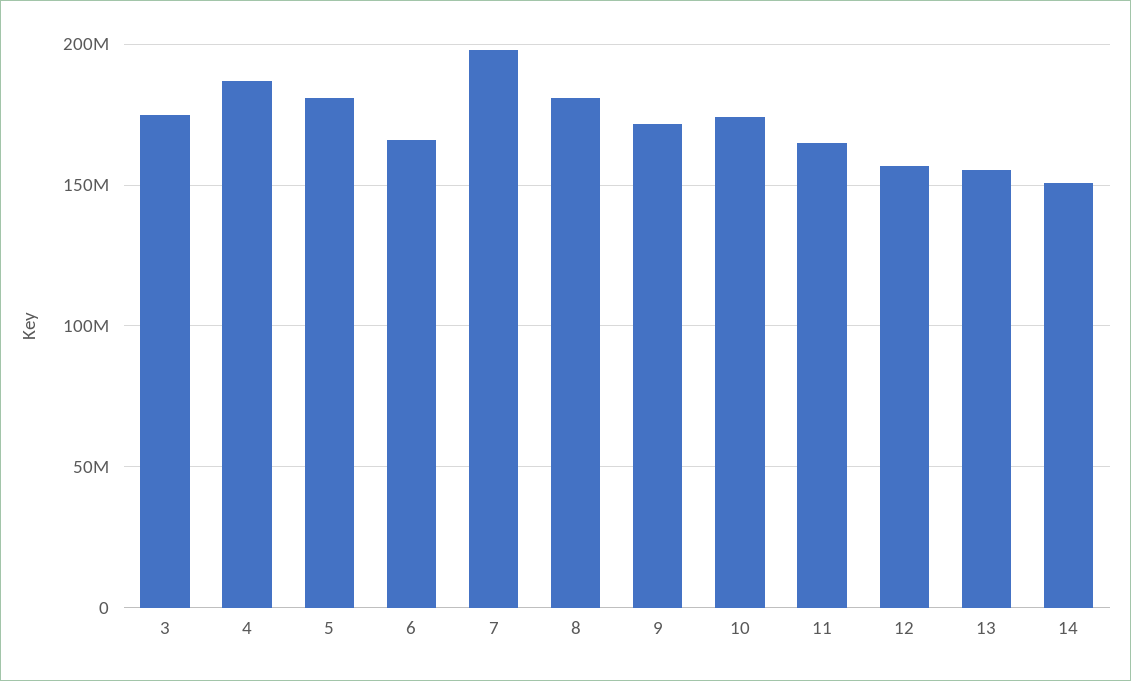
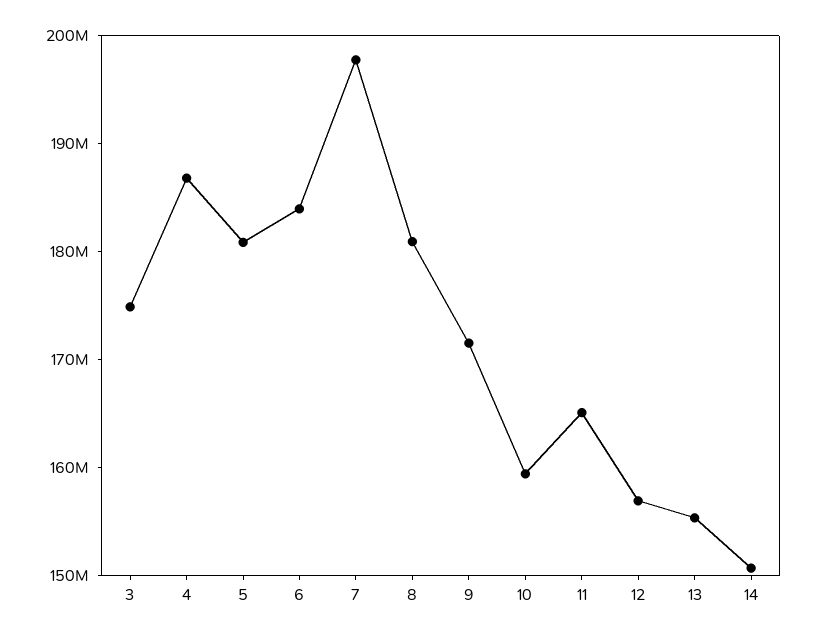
  {
    "3": 174000000,
    "4": 186000000,
    "5": 180000000,
-   "6": 165000000,
+   "6": 184000000,
    "7": 198000000,
    "8": 180000000,
    "9": 172000000,
-   "10": 175000000,
+   "10": 160000000,
    "11": 166000000,
    "12": 156000000,
    "13": 156000000,
    "14": 150000000
  }

